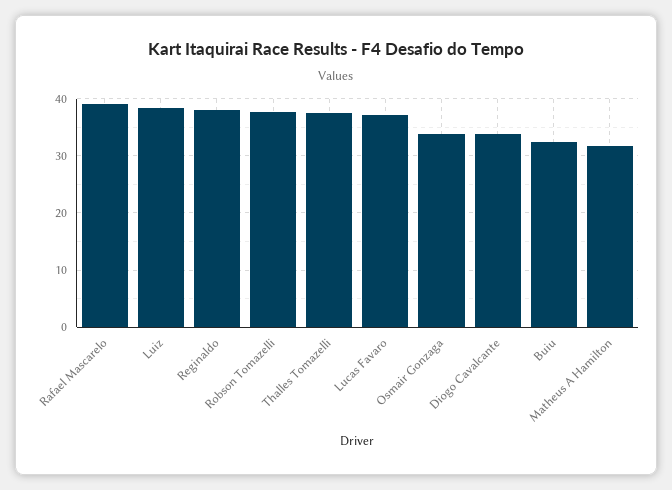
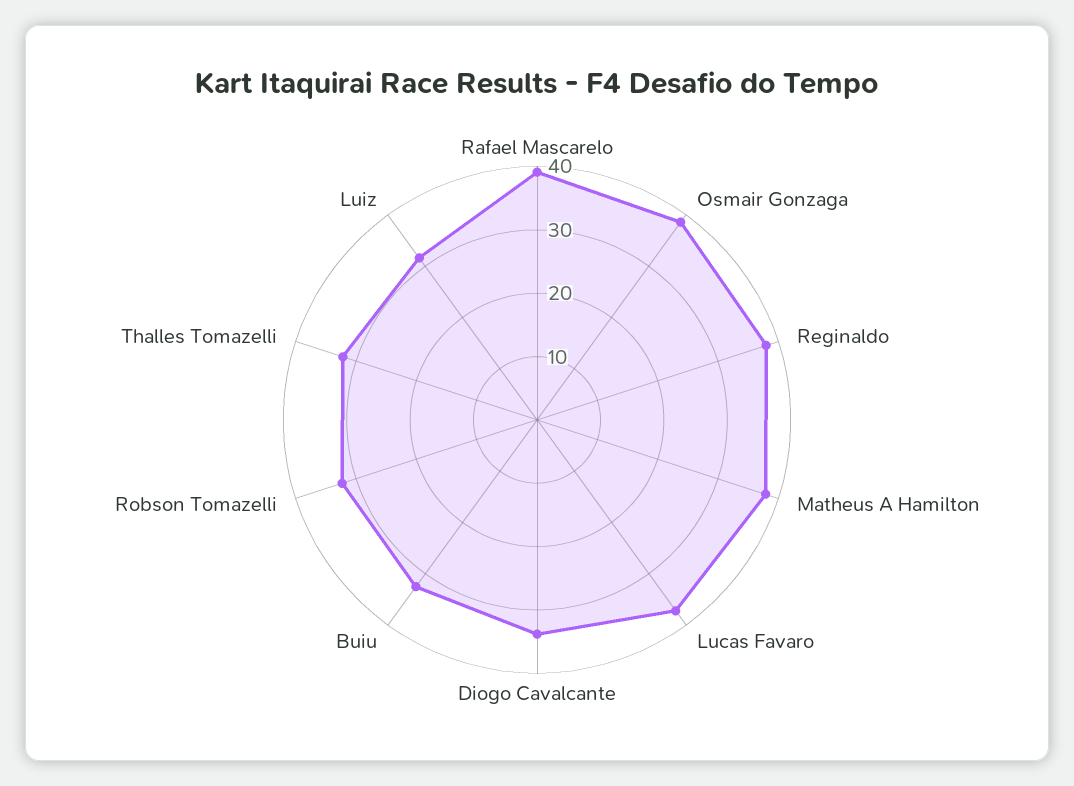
  {
    "Rafael Mascarelo": 40,
-   "Luiz": 38,
+   "Luiz": 32,
    "Reginaldo": 38,
-   "Robson Tomazelli": 38,
+   "Robson Tomazelli": 32,
-   "Thalles Tomazelli": 38,
+   "Thalles Tomazelli": 32,
    "Lucas Favaro": 38,
-   "Osmair Gonzaga": 34,
+   "Osmair Gonzaga": 38,
    "Diogo Cavalcante": 34,
    "Buiu": 32,
-   "Matheus A Hamilton": 32
+   "Matheus A Hamilton": 38
  }

